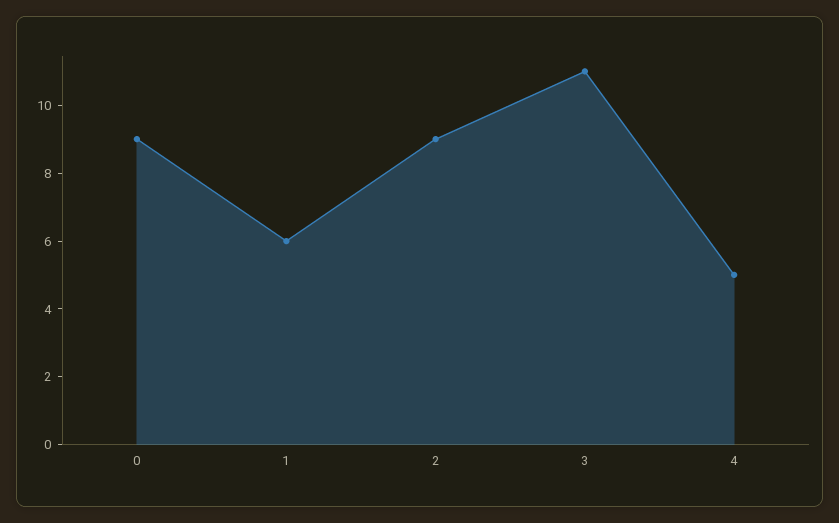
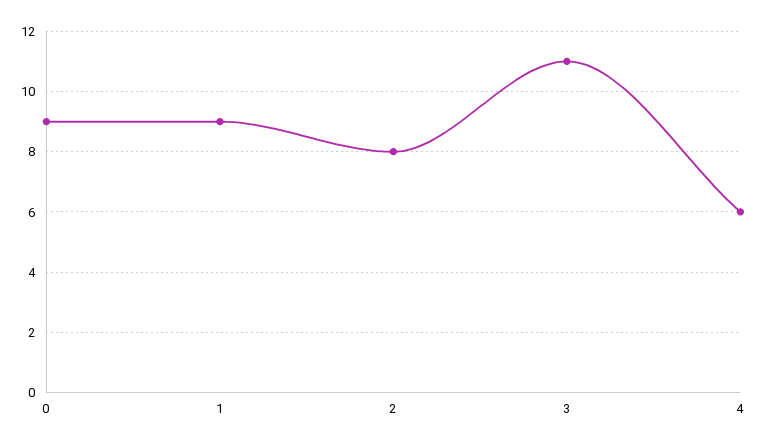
  {
    "0": 9,
-   "1": 6,
+   "1": 9,
-   "2": 9,
+   "2": 8,
    "3": 11,
-   "4": 5
+   "4": 6
  }

